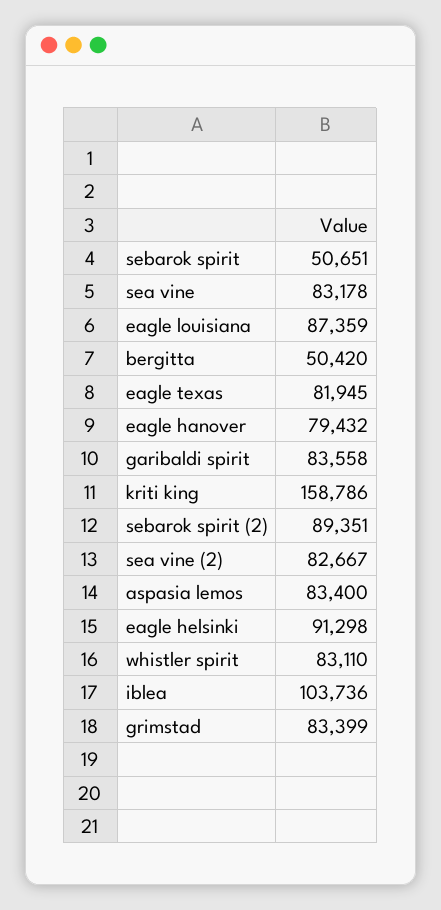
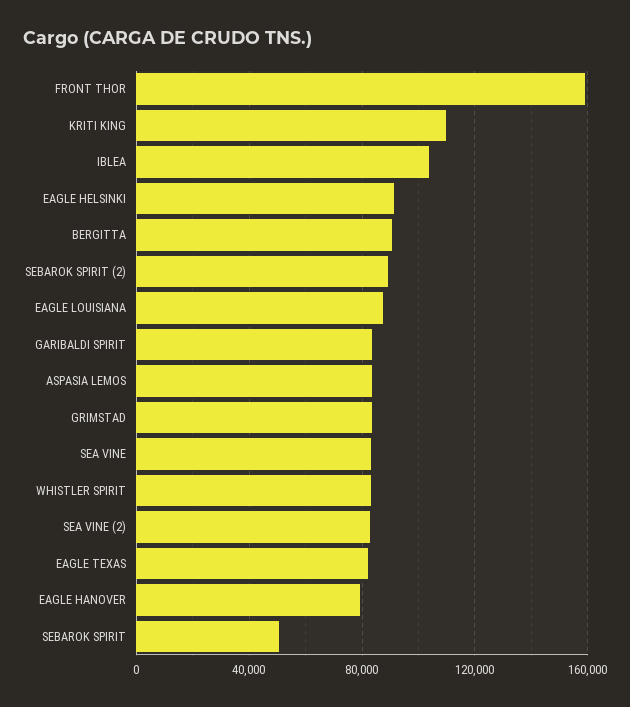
  {
    "sebarok spirit": 50651,
    "sea vine": 83178,
    "eagle louisiana": 87359,
-   "bergitta": 50420,
+   "bergitta": 90000,
    "eagle texas": 81945,
    "eagle hanover": 79432,
    "garibaldi spirit": 83558,
-   "kriti king": 158786,
+   "kriti king": 110000,
    "sebarok spirit (2)": 89351,
    "sea vine (2)": 82667,
    "aspasia lemos": 83400,
    "eagle helsinki": 91298,
    "whistler spirit": 83110,
    "iblea": 103736,
-   "grimstad": 83399
+   "grimstad": 83399,
+   "FRONT THOR": 160000
  }

